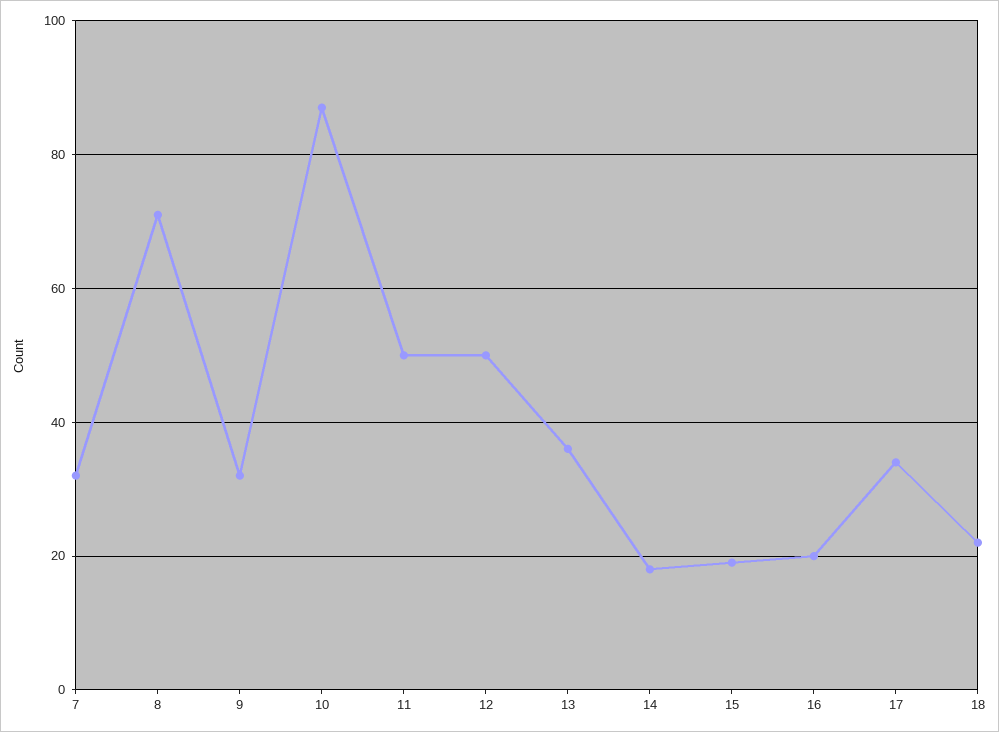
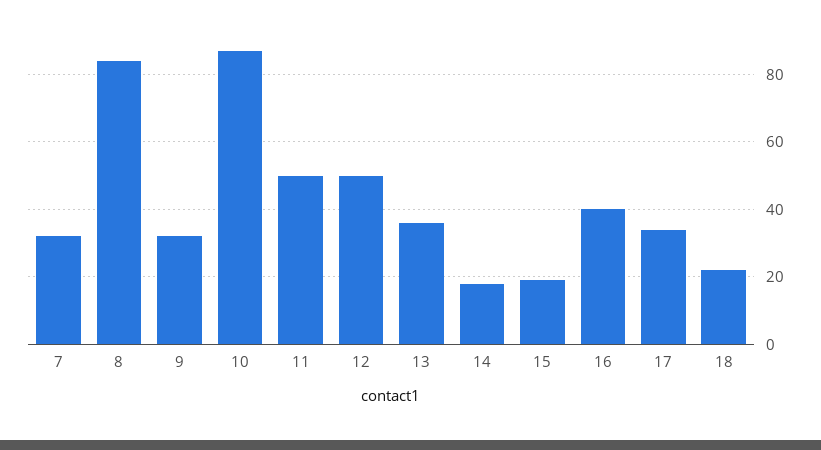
  {
    "7": 30,
-   "8": 70,
+   "8": 85,
    "9": 30,
    "10": 85,
    "11": 50,
    "12": 50,
    "13": 35,
    "14": 20,
    "15": 20,
-   "16": 20,
+   "16": 40,
    "17": 35,
    "18": 20
  }

